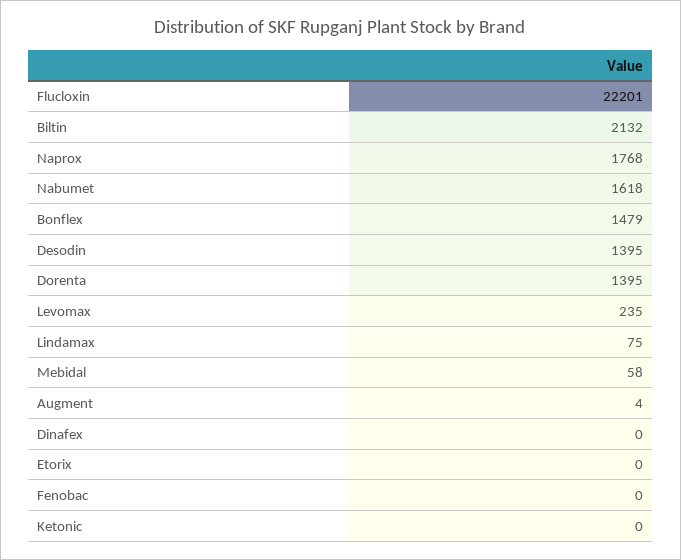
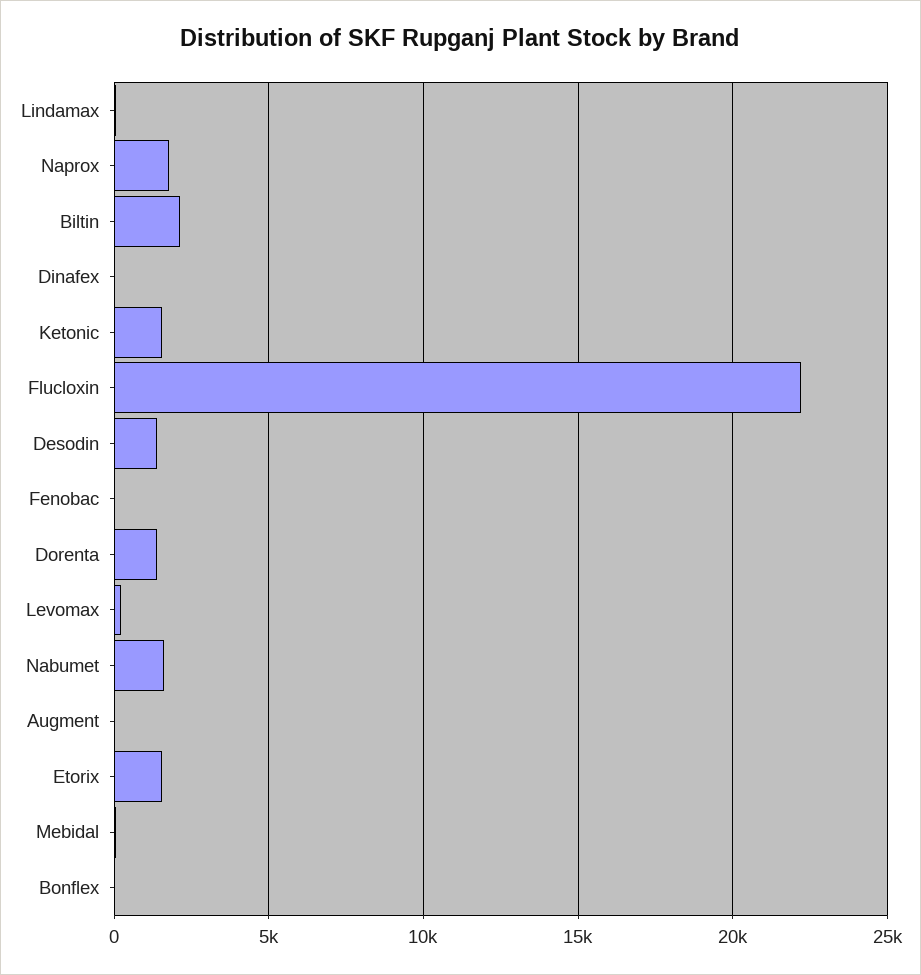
  {
    "Flucloxin": 22201,
    "Biltin": 2132,
    "Naprox": 1768,
    "Nabumet": 1618,
-   "Bonflex": 1479,
+   "Bonflex": 0,
    "Desodin": 1395,
    "Dorenta": 1395,
    "Levomax": 235,
    "Lindamax": 75,
    "Mebidal": 58,
    "Augment": 4,
    "Dinafex": 0,
-   "Etorix": 0,
+   "Etorix": 1500,
    "Fenobac": 0,
-   "Ketonic": 0
+   "Ketonic": 1500
  }

